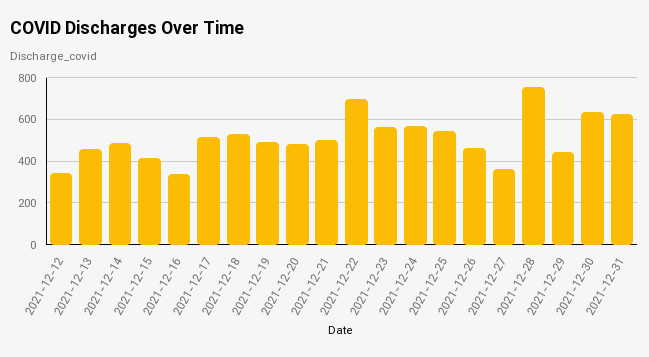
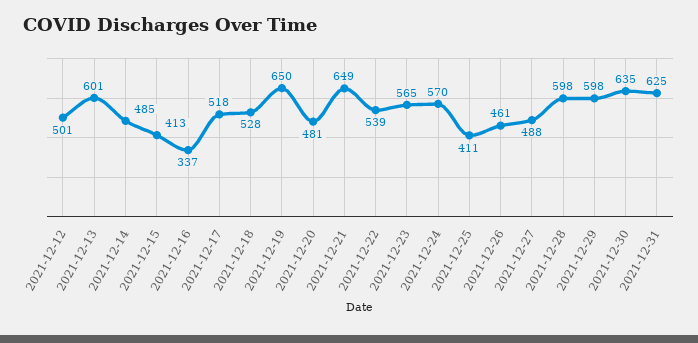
  {
-   "2021-12-12": 350,
+   "2021-12-12": 501,
-   "2021-12-13": 450,
+   "2021-12-13": 601,
    "2021-12-14": 485,
    "2021-12-15": 413,
    "2021-12-16": 337,
    "2021-12-17": 518,
    "2021-12-18": 528,
-   "2021-12-19": 500,
+   "2021-12-19": 650,
    "2021-12-20": 481,
-   "2021-12-21": 500,
+   "2021-12-21": 649,
-   "2021-12-22": 700,
+   "2021-12-22": 539,
    "2021-12-23": 565,
    "2021-12-24": 570,
-   "2021-12-25": 550,
+   "2021-12-25": 411,
    "2021-12-26": 461,
-   "2021-12-27": 350,
+   "2021-12-27": 488,
-   "2021-12-28": 750,
+   "2021-12-28": 598,
-   "2021-12-29": 450,
+   "2021-12-29": 598,
    "2021-12-30": 635,
    "2021-12-31": 625
  }

